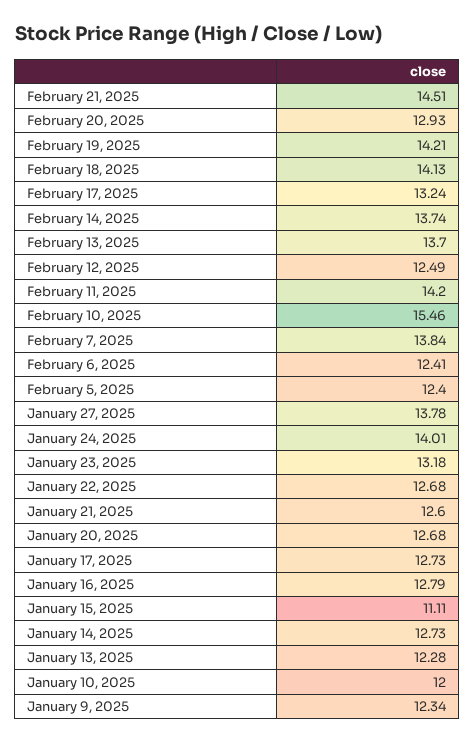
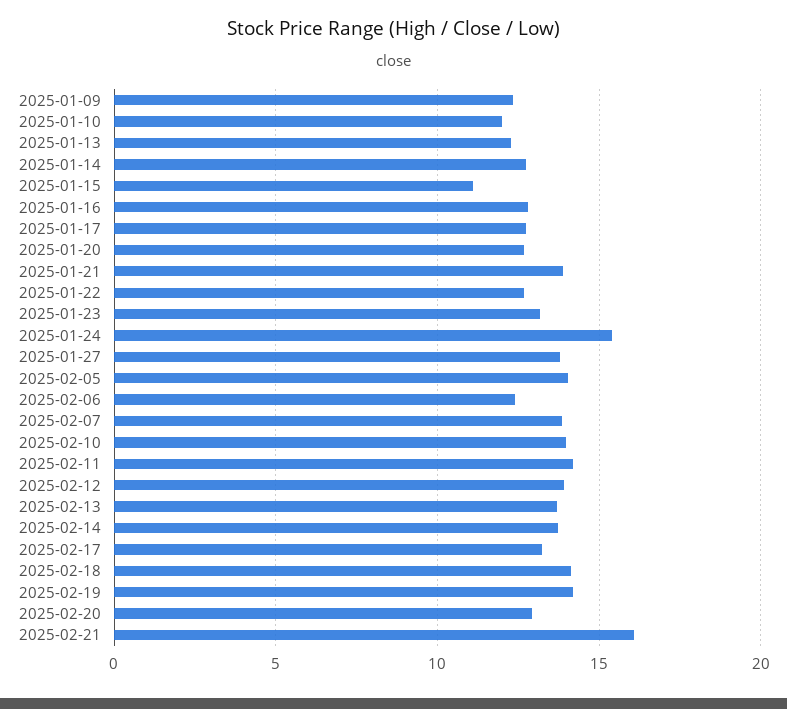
  {
-   "February 21, 2025": 14.51,
+   "February 21, 2025": 16,
    "February 20, 2025": 12.93,
    "February 19, 2025": 14.21,
    "February 18, 2025": 14.13,
    "February 17, 2025": 13.24,
    "February 14, 2025": 13.74,
    "February 13, 2025": 13.7,
-   "February 12, 2025": 12.49,
+   "February 12, 2025": 14,
    "February 11, 2025": 14.2,
-   "February 10, 2025": 15.46,
+   "February 10, 2025": 14,
    "February 7, 2025": 13.84,
    "February 6, 2025": 12.41,
-   "February 5, 2025": 12.4,
+   "February 5, 2025": 14,
    "January 27, 2025": 13.78,
-   "January 24, 2025": 14.01,
+   "January 24, 2025": 15.5,
    "January 23, 2025": 13.18,
    "January 22, 2025": 12.68,
-   "January 21, 2025": 12.6,
+   "January 21, 2025": 14,
    "January 20, 2025": 12.68,
    "January 17, 2025": 12.73,
    "January 16, 2025": 12.79,
    "January 15, 2025": 11.11,
    "January 14, 2025": 12.73,
    "January 13, 2025": 12.28,
    "January 10, 2025": 12,
    "January 9, 2025": 12.34
  }

